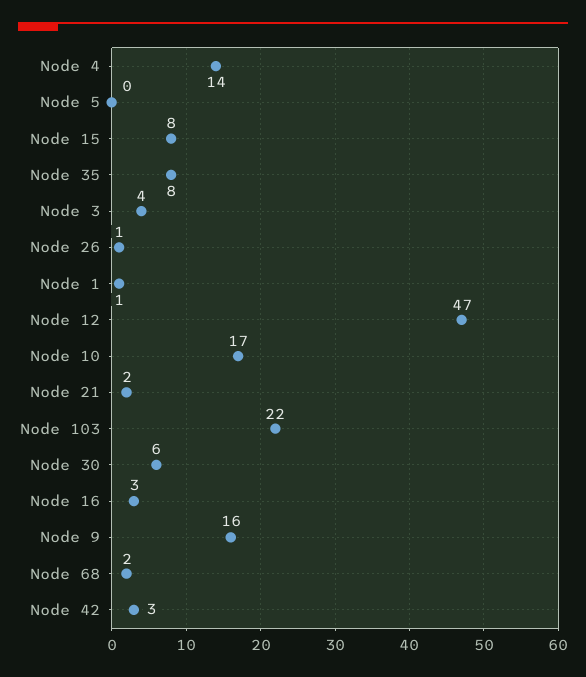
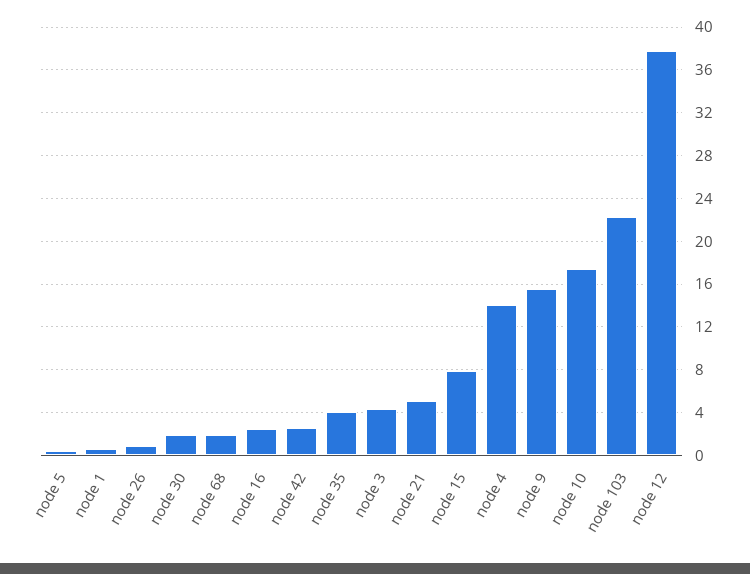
  {
    "Node 4": 14,
    "Node 5": 0,
    "Node 15": 8,
-   "Node 35": 8,
+   "Node 35": 4,
    "Node 3": 4,
    "Node 26": 1,
    "Node 1": 1,
-   "Node 12": 47,
+   "Node 12": 38,
    "Node 10": 17,
-   "Node 21": 2,
+   "Node 21": 5,
    "Node 103": 22,
-   "Node 30": 6,
+   "Node 30": 2,
    "Node 16": 3,
    "Node 9": 16,
    "Node 68": 2,
    "Node 42": 3
  }

